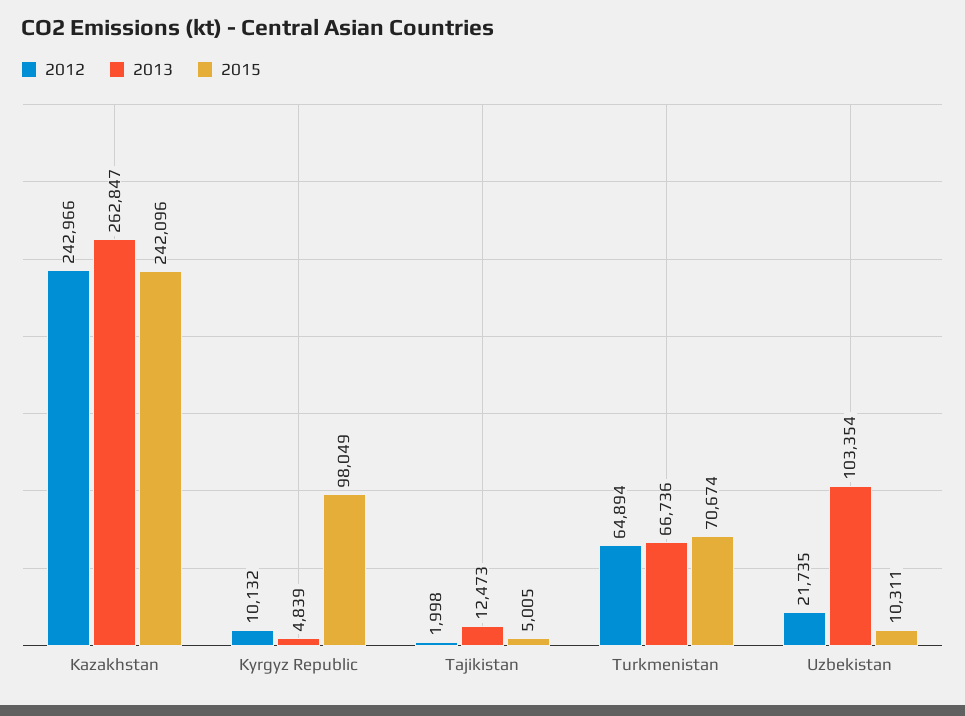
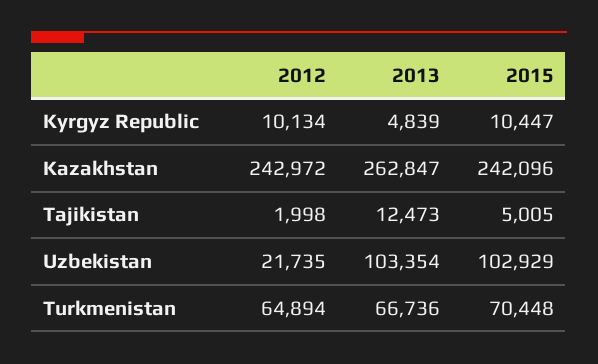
  {
    "2012": {
-     "Kazakhstan": 242966,
+     "Kazakhstan": 242972,
-     "Kyrgyz Republic": 10132,
+     "Kyrgyz Republic": 10134,
      "Tajikistan": 1998,
      "Turkmenistan": 64894,
      "Uzbekistan": 21735
    },
    "2013": {
      "Kazakhstan": 262847,
      "Kyrgyz Republic": 4839,
      "Tajikistan": 12473,
      "Turkmenistan": 66736,
      "Uzbekistan": 103354
    },
    "2015": {
      "Kazakhstan": 242096,
-     "Kyrgyz Republic": 98049,
+     "Kyrgyz Republic": 10447,
      "Tajikistan": 5005,
-     "Turkmenistan": 70674,
+     "Turkmenistan": 70448,
-     "Uzbekistan": 10311
+     "Uzbekistan": 102929
    }
  }

